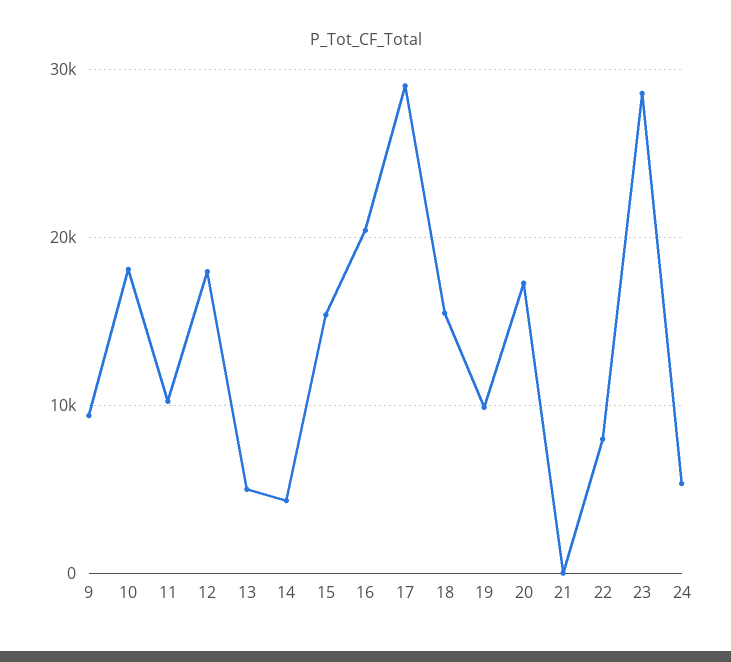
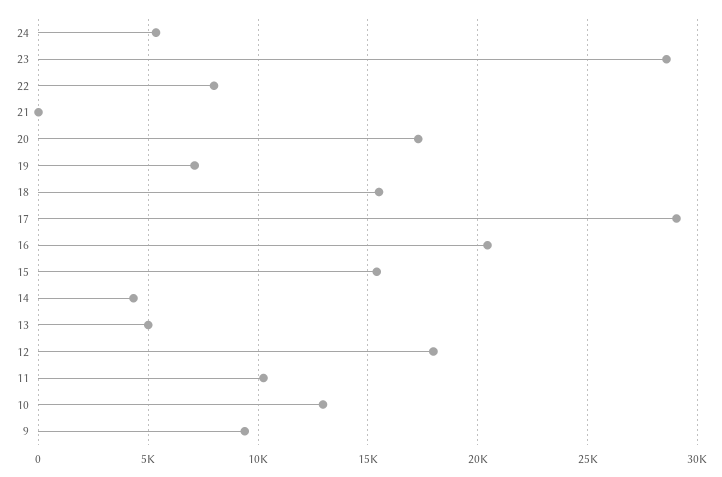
  {
    "9": 9500,
-   "10": 18000,
+   "10": 13000,
    "11": 10000,
    "12": 18000,
    "13": 5000,
    "14": 4500,
    "15": 15500,
    "16": 20500,
    "17": 29000,
    "18": 15500,
-   "19": 10000,
+   "19": 7000,
    "20": 17500,
    "21": 0,
    "22": 8000,
    "23": 28500,
    "24": 5500
  }

